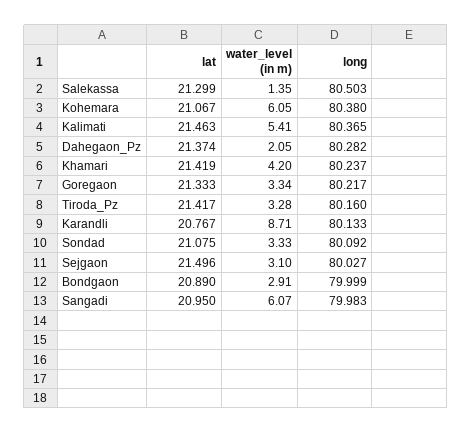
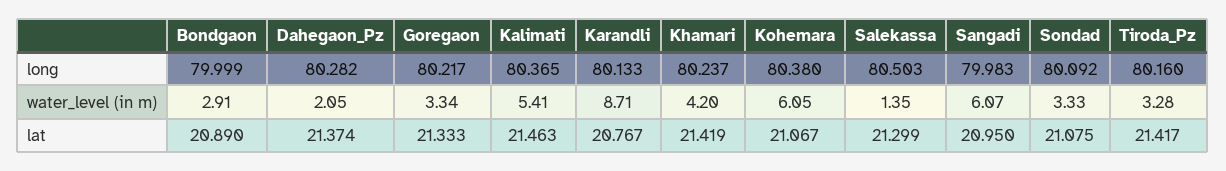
  {
    "lat": {
      "Salekassa": 21.299,
      "Kohemara": 21.067,
      "Kalimati": 21.463,
      "Dahegaon_Pz": 21.374,
      "Khamari": 21.419,
      "Goregaon": 21.333,
      "Tiroda_Pz": 21.417,
      "Karandli": 20.767,
      "Sondad": 21.075,
-     "Sejgaon": 21.496,
      "Bondgaon": 20.89,
      "Sangadi": 20.95
    },
    "water_level (in m)": {
      "Salekassa": 1.35,
      "Kohemara": 6.05,
      "Kalimati": 5.41,
      "Dahegaon_Pz": 2.05,
      "Khamari": 4.2,
      "Goregaon": 3.34,
      "Tiroda_Pz": 3.28,
      "Karandli": 8.71,
      "Sondad": 3.33,
-     "Sejgaon": 3.1,
      "Bondgaon": 2.91,
      "Sangadi": 6.07
    },
    "long": {
      "Salekassa": 80.503,
      "Kohemara": 80.38,
      "Kalimati": 80.365,
      "Dahegaon_Pz": 80.282,
      "Khamari": 80.237,
      "Goregaon": 80.217,
      "Tiroda_Pz": 80.16,
      "Karandli": 80.133,
      "Sondad": 80.092,
-     "Sejgaon": 80.027,
      "Bondgaon": 79.999,
      "Sangadi": 79.983
    }
  }

